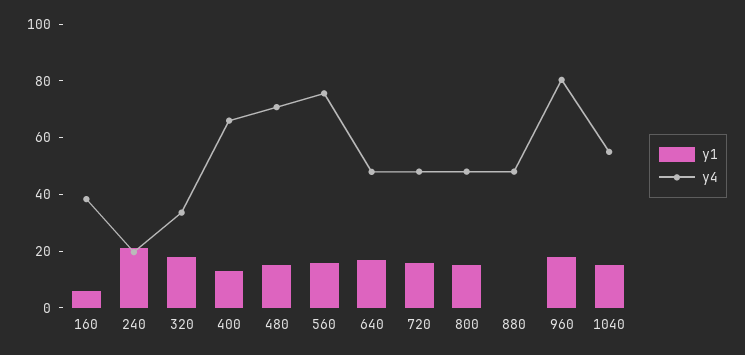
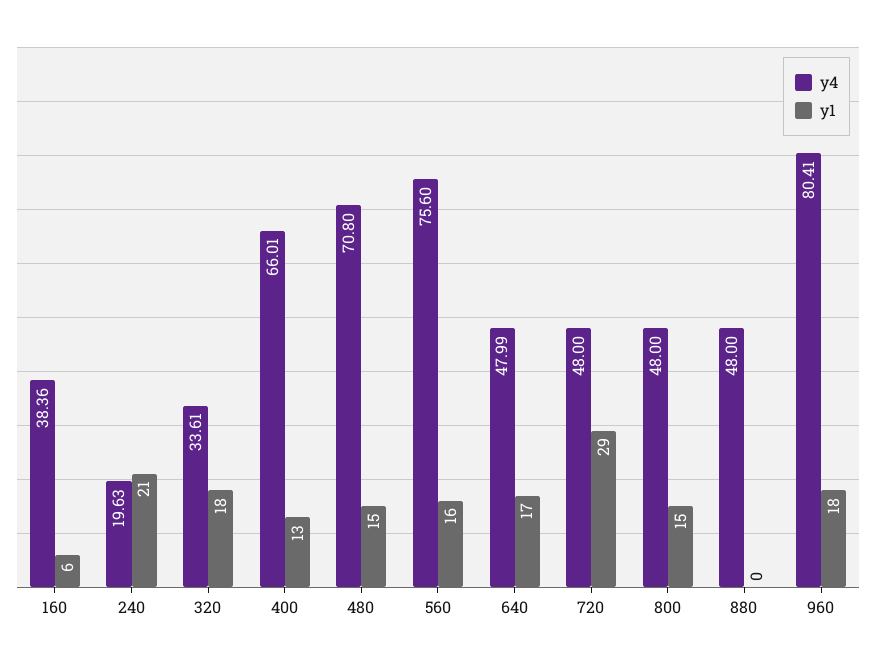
  {
    "y1": {
      "160": 6,
      "240": 21,
      "320": 18,
      "400": 13,
      "480": 15,
      "560": 16,
      "640": 17,
-     "720": 15,
+     "720": 29,
      "800": 15,
      "880": 0,
-     "960": 18,
+     "960": 18
-     "1040": 15
    },
    "y4": {
      "160": 38.36,
      "240": 19.63,
      "320": 33.61,
      "400": 66.01,
      "480": 70.8,
      "560": 75.6,
      "640": 47.99,
      "720": 48,
      "800": 48,
      "880": 48,
-     "960": 80.41,
+     "960": 80.41
-     "1040": 55
    }
  }

